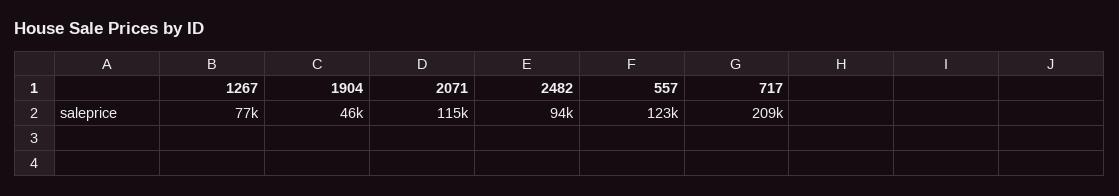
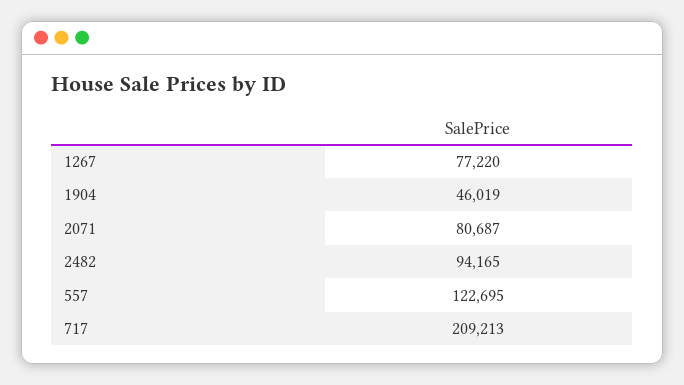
  {
    "1267": 77220,
    "1904": 46019,
-   "2071": 115000,
+   "2071": 80687,
    "2482": 94165,
    "557": 122695,
    "717": 209213
  }

